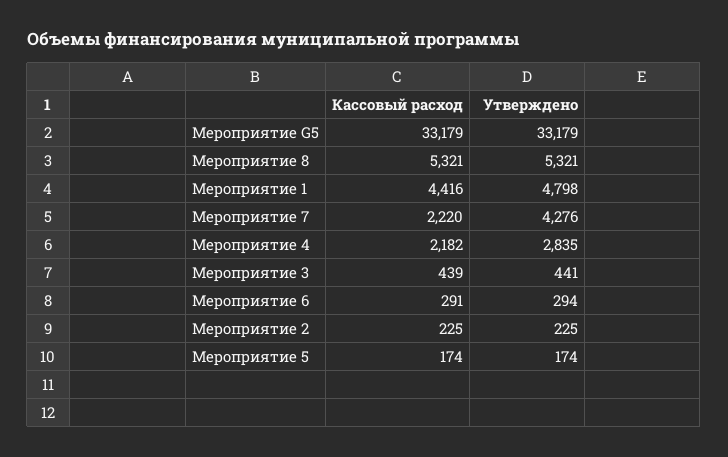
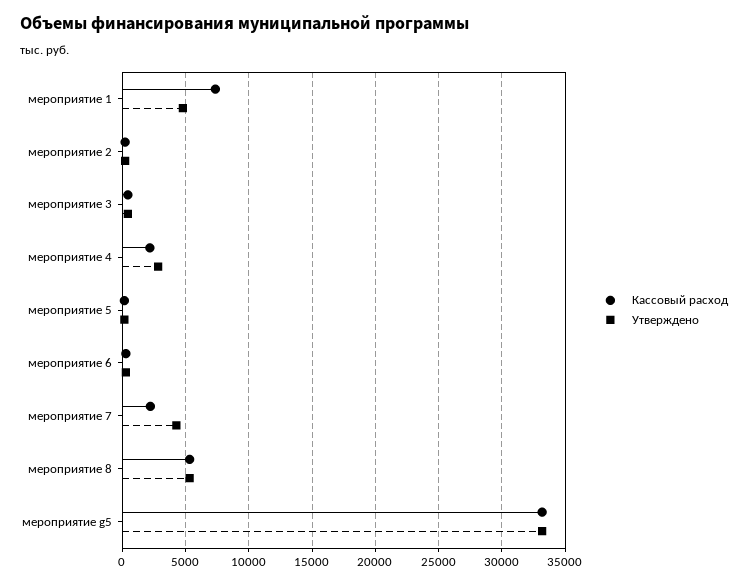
  {
    "Кассовый расход": {
      "Мероприятие G5": 33179,
      "Мероприятие 8": 5321,
-     "Мероприятие 1": 4416,
+     "Мероприятие 1": 7500,
      "Мероприятие 7": 2220,
      "Мероприятие 4": 2182,
      "Мероприятие 3": 439,
      "Мероприятие 6": 291,
      "Мероприятие 2": 225,
      "Мероприятие 5": 174
    },
    "Утверждено": {
      "Мероприятие G5": 33179,
      "Мероприятие 8": 5321,
      "Мероприятие 1": 4798,
      "Мероприятие 7": 4276,
      "Мероприятие 4": 2835,
      "Мероприятие 3": 441,
      "Мероприятие 6": 294,
      "Мероприятие 2": 225,
      "Мероприятие 5": 174
    }
  }

